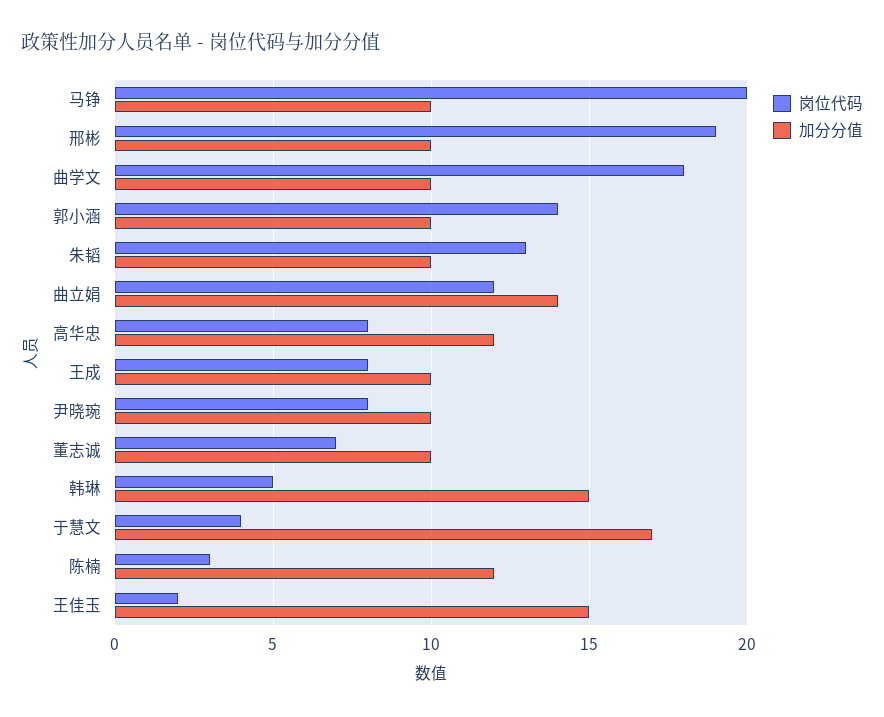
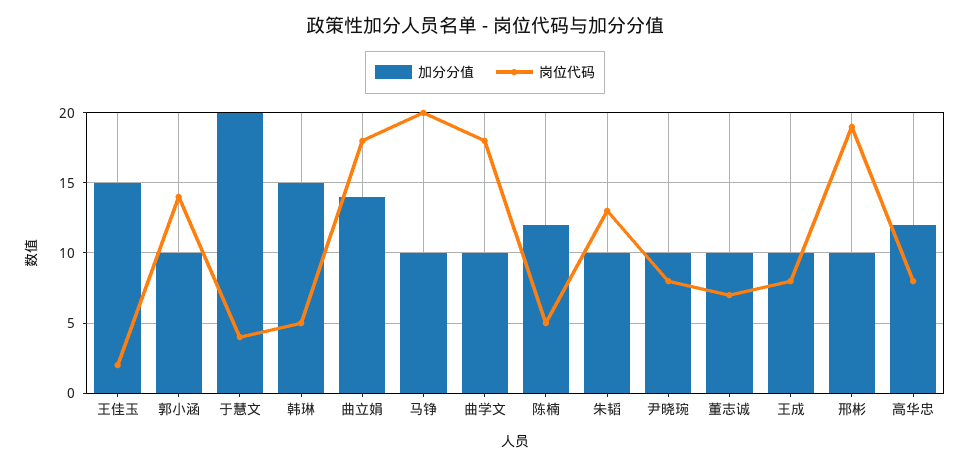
  {
    "岗位代码": {
      "马铮": 20,
      "邢彬": 19,
      "曲学文": 18,
      "郭小涵": 14,
      "朱韬": 13,
-     "曲立娟": 12,
+     "曲立娟": 18,
      "高华忠": 8,
      "王成": 8,
      "尹晓琬": 8,
      "董志诚": 7,
      "韩琳": 5,
      "于慧文": 4,
-     "陈楠": 3,
+     "陈楠": 5,
      "王佳玉": 2
    },
    "加分分值": {
      "马铮": 10,
      "邢彬": 10,
      "曲学文": 10,
      "郭小涵": 10,
      "朱韬": 10,
      "曲立娟": 14,
      "高华忠": 12,
      "王成": 10,
      "尹晓琬": 10,
      "董志诚": 10,
      "韩琳": 15,
-     "于慧文": 17,
+     "于慧文": 20,
      "陈楠": 12,
      "王佳玉": 15
    }
  }

